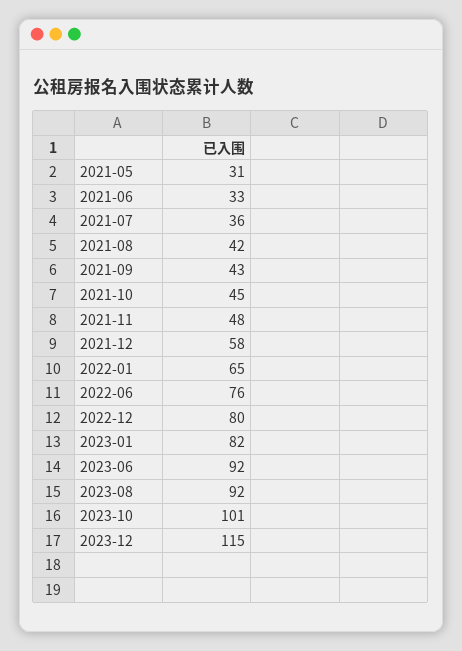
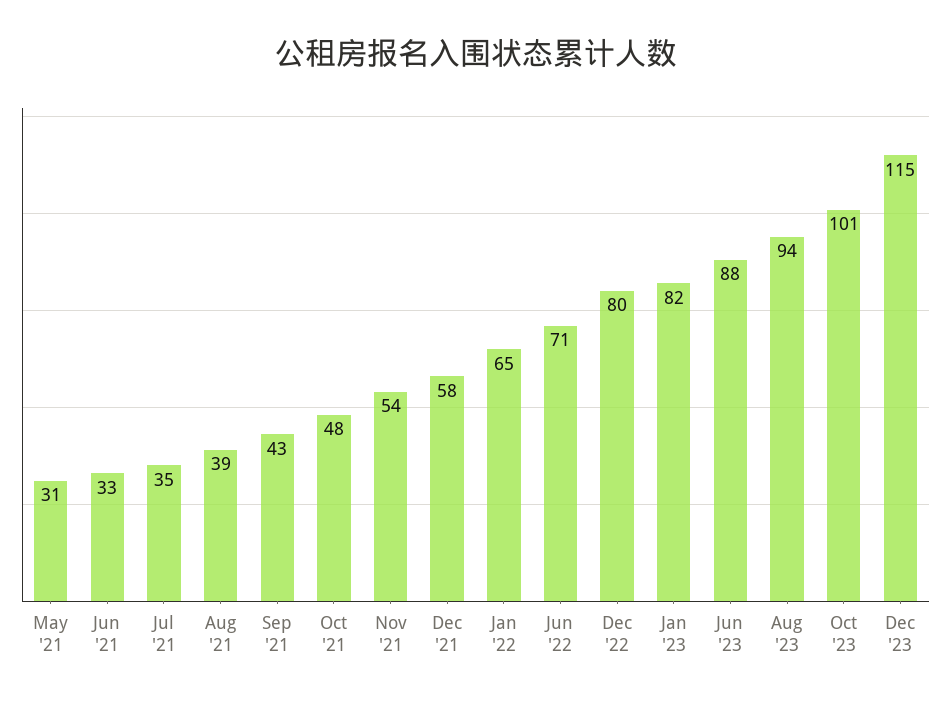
  {
    "2021-05": 31,
    "2021-06": 33,
-   "2021-07": 36,
+   "2021-07": 35,
-   "2021-08": 42,
+   "2021-08": 39,
    "2021-09": 43,
-   "2021-10": 45,
+   "2021-10": 48,
-   "2021-11": 48,
+   "2021-11": 54,
    "2021-12": 58,
    "2022-01": 65,
-   "2022-06": 76,
+   "2022-06": 71,
    "2022-12": 80,
    "2023-01": 82,
-   "2023-06": 92,
+   "2023-06": 88,
-   "2023-08": 92,
+   "2023-08": 94,
    "2023-10": 101,
    "2023-12": 115
  }

